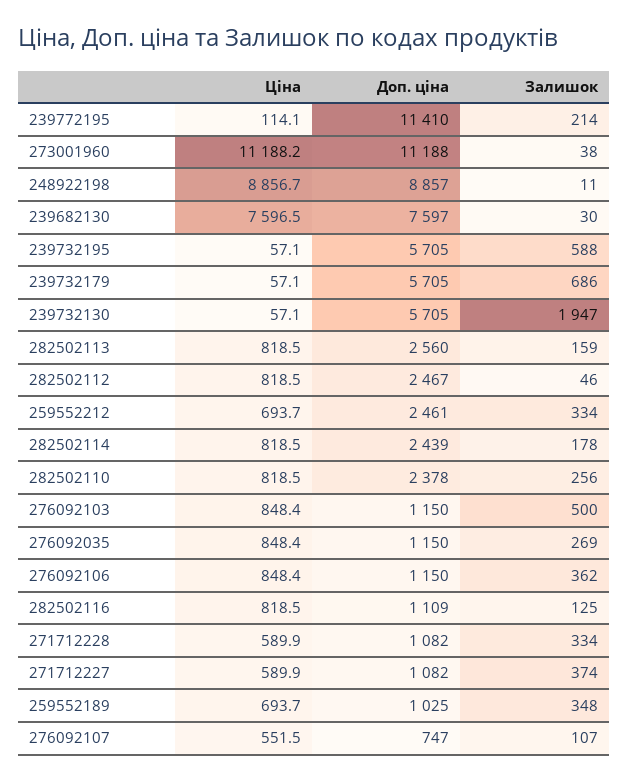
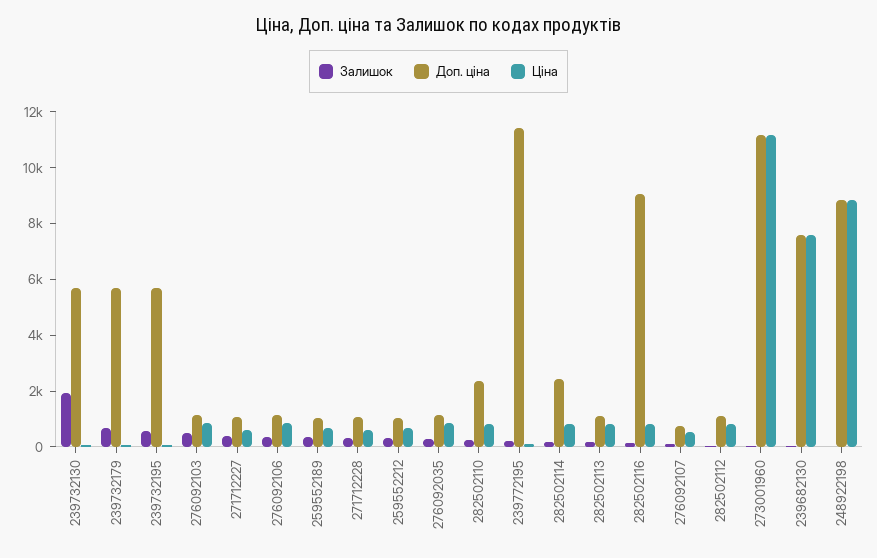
  {
    "Ціна": {
      "239772195": 114.1,
      "273001960": 11188.2,
      "248922198": 8856.7,
      "239682130": 7596.5,
      "239732195": 57.1,
      "239732179": 57.1,
      "239732130": 57.1,
      "282502113": 818.5,
      "282502112": 818.5,
      "259552212": 693.7,
      "282502114": 818.5,
      "282502110": 818.5,
      "276092103": 848.4,
      "276092035": 848.4,
      "276092106": 848.4,
      "282502116": 818.5,
      "271712228": 589.9,
      "271712227": 589.9,
      "259552189": 693.7,
      "276092107": 551.5
    },
    "Доп. ціна": {
      "239772195": 11410,
      "273001960": 11188,
      "248922198": 8857,
      "239682130": 7597,
      "239732195": 5705,
      "239732179": 5705,
      "239732130": 5705,
-     "282502113": 2560,
+     "282502113": 1000,
-     "282502112": 2467,
+     "282502112": 1000,
-     "259552212": 2461,
+     "259552212": 1000,
      "282502114": 2439,
      "282502110": 2378,
      "276092103": 1150,
      "276092035": 1150,
      "276092106": 1150,
-     "282502116": 1109,
+     "282502116": 9000,
      "271712228": 1082,
      "271712227": 1082,
      "259552189": 1025,
      "276092107": 747
    },
    "Залишок": {
      "239772195": 214,
      "273001960": 38,
      "248922198": 11,
      "239682130": 30,
      "239732195": 588,
      "239732179": 686,
      "239732130": 1947,
      "282502113": 159,
      "282502112": 46,
      "259552212": 334,
      "282502114": 178,
      "282502110": 256,
      "276092103": 500,
      "276092035": 269,
      "276092106": 362,
      "282502116": 125,
      "271712228": 334,
      "271712227": 374,
      "259552189": 348,
      "276092107": 107
    }
  }

